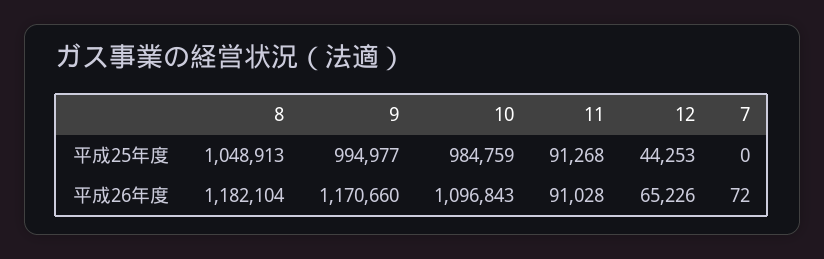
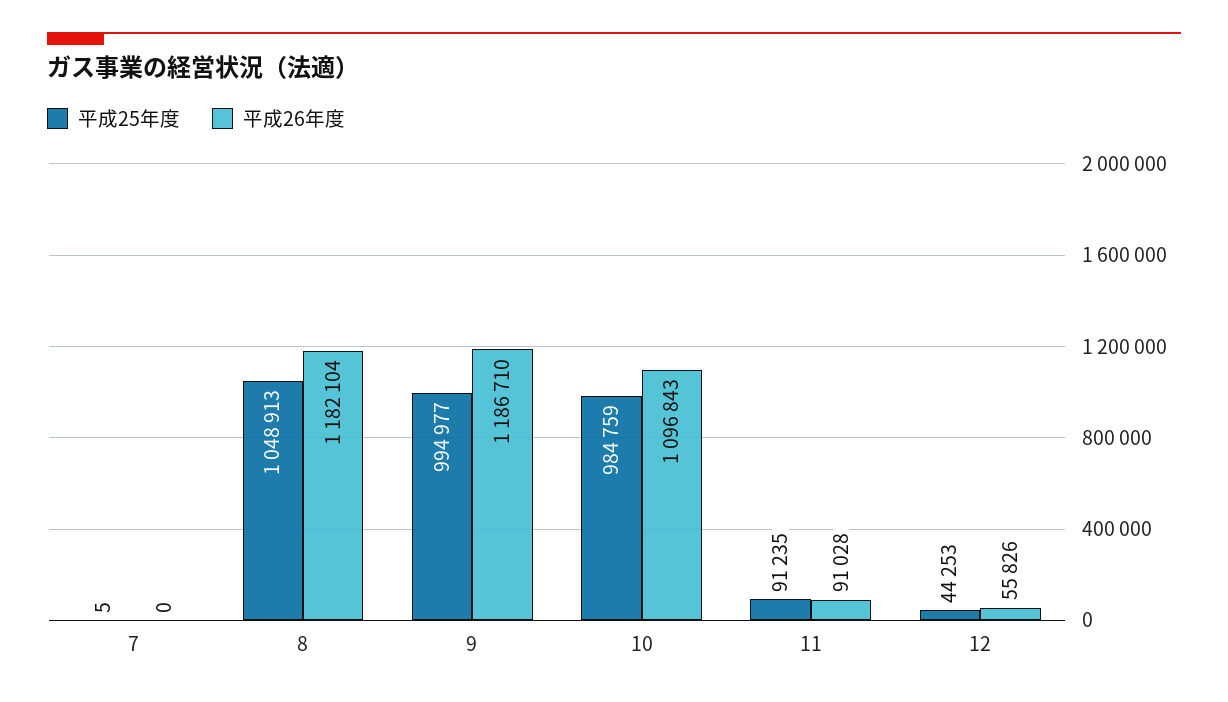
  {
    "平成25年度": {
      "8": 1048913,
      "9": 994977,
      "10": 984759,
-     "11": 91268,
+     "11": 91235,
      "12": 44253,
-     "7": 0
+     "7": 5
    },
    "平成26年度": {
      "8": 1182104,
-     "9": 1170660,
+     "9": 1186710,
      "10": 1096843,
      "11": 91028,
-     "12": 65226,
+     "12": 55826,
-     "7": 72
+     "7": 0
    }
  }

